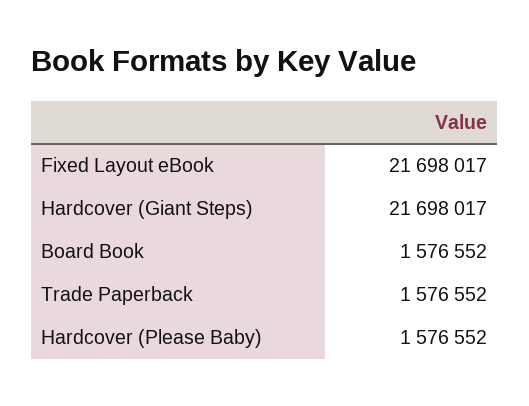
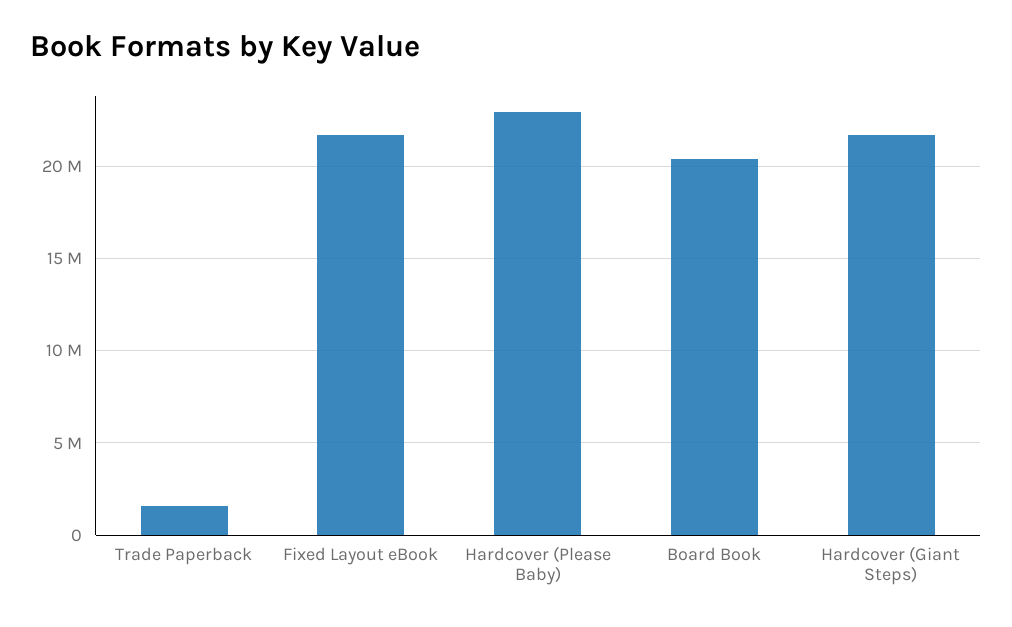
  {
    "Fixed Layout eBook": 21698017,
    "Hardcover (Giant Steps)": 21698017,
-   "Board Book": 1576552,
+   "Board Book": 20500000,
    "Trade Paperback": 1576552,
-   "Hardcover (Please Baby)": 1576552
+   "Hardcover (Please Baby)": 23000000
  }

